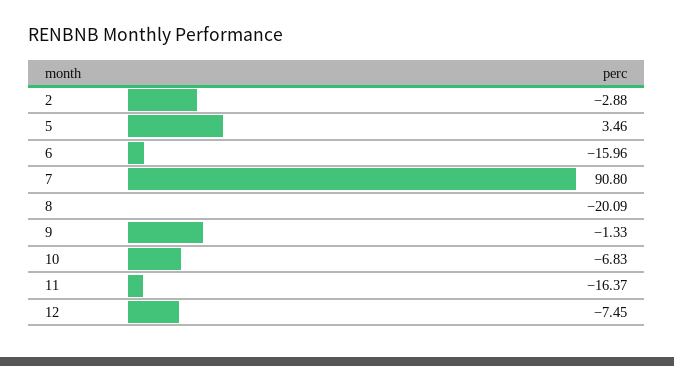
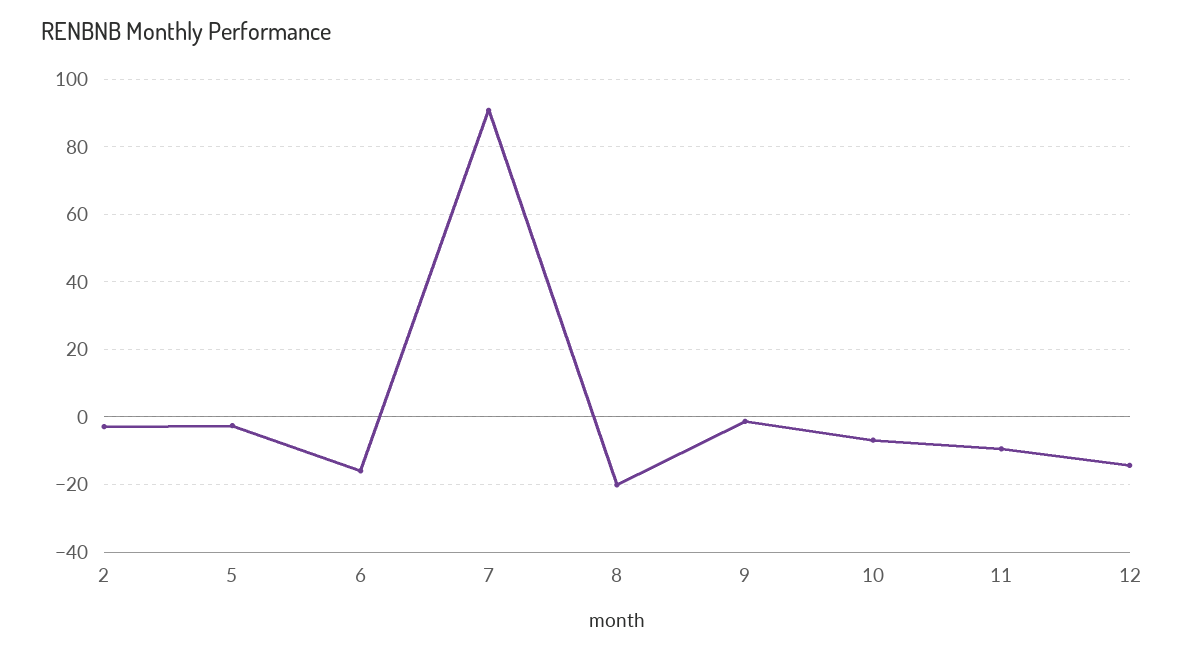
  {
    "2": -2.88,
-   "5": 3.46,
+   "5": -2,
    "6": -15.96,
    "7": 90.8,
    "8": -20.09,
    "9": -1.33,
    "10": -6.83,
-   "11": -16.37,
+   "11": -10,
-   "12": -7.45
+   "12": -14
  }

